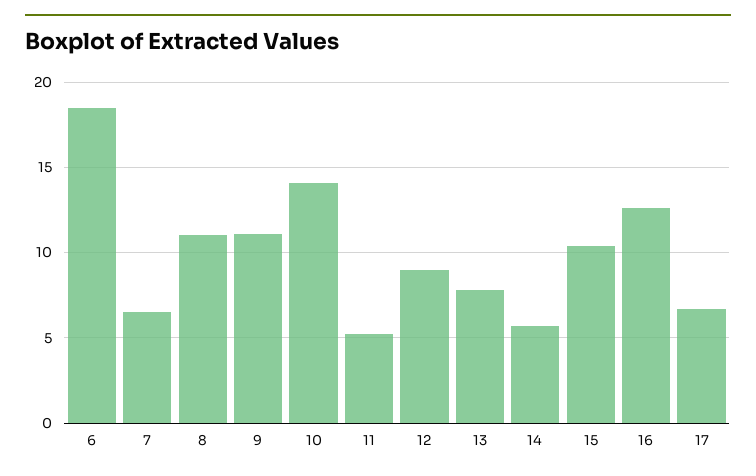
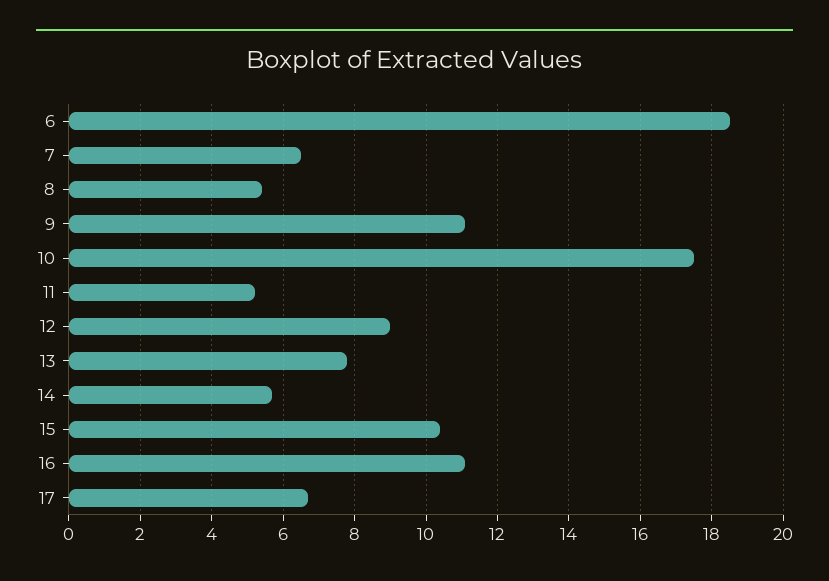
  {
    "6": 18.5,
    "7": 6.5,
-   "8": 11,
+   "8": 5.5,
    "9": 11,
-   "10": 14,
+   "10": 17.5,
    "11": 5,
    "12": 9,
    "13": 8,
    "14": 5.5,
    "15": 10.5,
-   "16": 12.5,
+   "16": 11,
    "17": 6.5
  }

